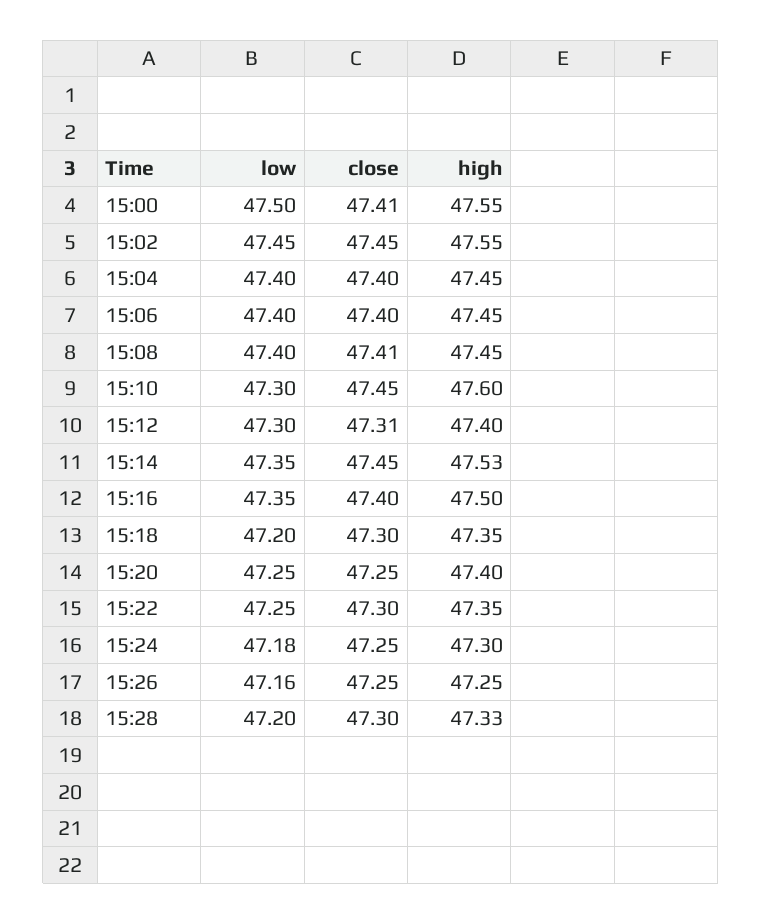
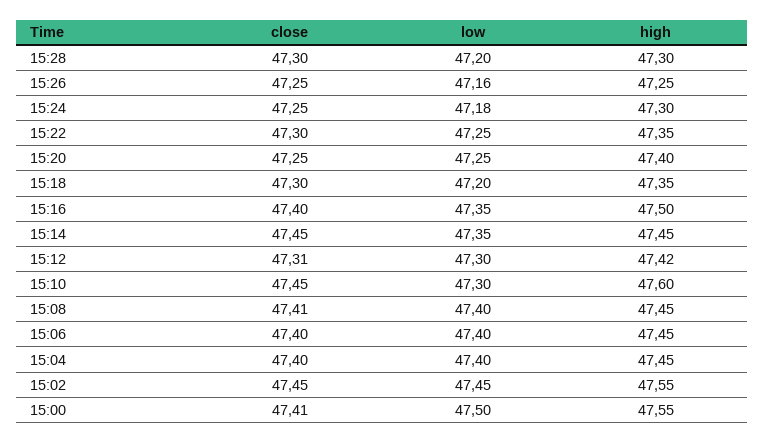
  {
    "low": {
      "15:00": 47.5,
      "15:02": 47.45,
      "15:04": 47.4,
      "15:06": 47.4,
      "15:08": 47.4,
      "15:10": 47.3,
      "15:12": 47.3,
      "15:14": 47.35,
      "15:16": 47.35,
      "15:18": 47.2,
      "15:20": 47.25,
      "15:22": 47.25,
      "15:24": 47.18,
      "15:26": 47.16,
      "15:28": 47.2
    },
    "close": {
      "15:00": 47.41,
      "15:02": 47.45,
      "15:04": 47.4,
      "15:06": 47.4,
      "15:08": 47.41,
      "15:10": 47.45,
      "15:12": 47.31,
      "15:14": 47.45,
      "15:16": 47.4,
      "15:18": 47.3,
      "15:20": 47.25,
      "15:22": 47.3,
      "15:24": 47.25,
      "15:26": 47.25,
      "15:28": 47.3
    },
    "high": {
      "15:00": 47.55,
      "15:02": 47.55,
      "15:04": 47.45,
      "15:06": 47.45,
      "15:08": 47.45,
      "15:10": 47.6,
-     "15:12": 47.4,
+     "15:12": 47.42,
-     "15:14": 47.53,
+     "15:14": 47.45,
      "15:16": 47.5,
      "15:18": 47.35,
      "15:20": 47.4,
      "15:22": 47.35,
      "15:24": 47.3,
      "15:26": 47.25,
-     "15:28": 47.33
+     "15:28": 47.3
    }
  }

